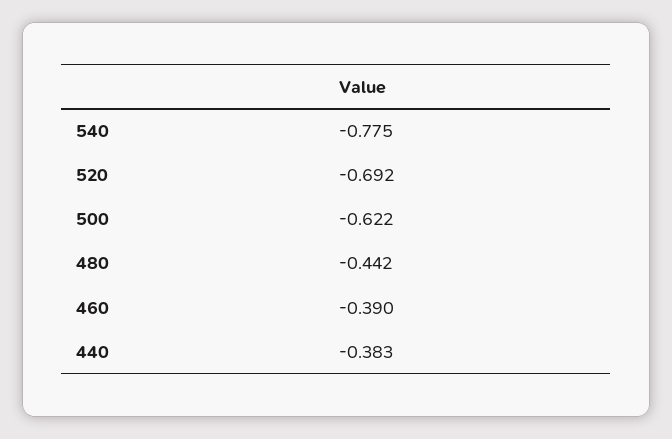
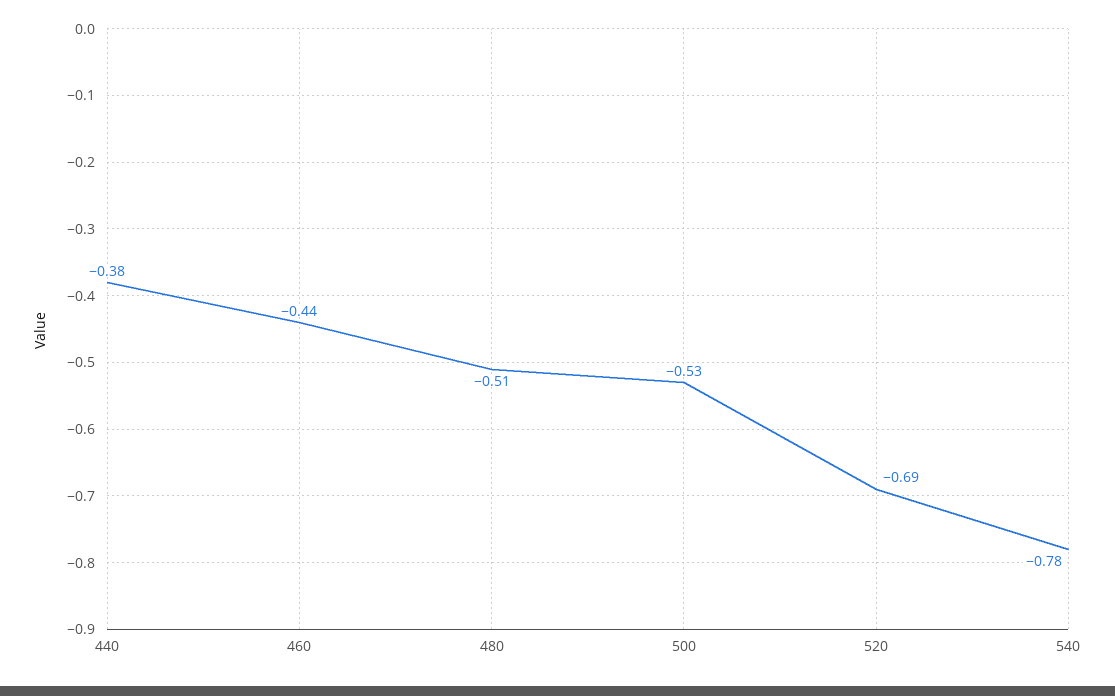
  {
    "540": -0.775,
    "520": -0.692,
-   "500": -0.622,
+   "500": -0.53,
-   "480": -0.442,
+   "480": -0.51,
-   "460": -0.39,
+   "460": -0.44,
    "440": -0.383
  }

